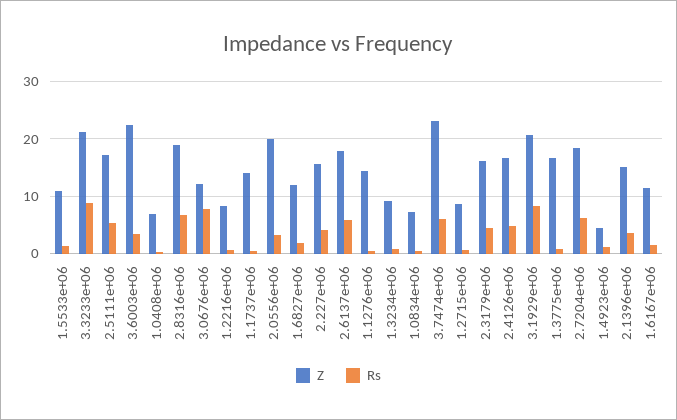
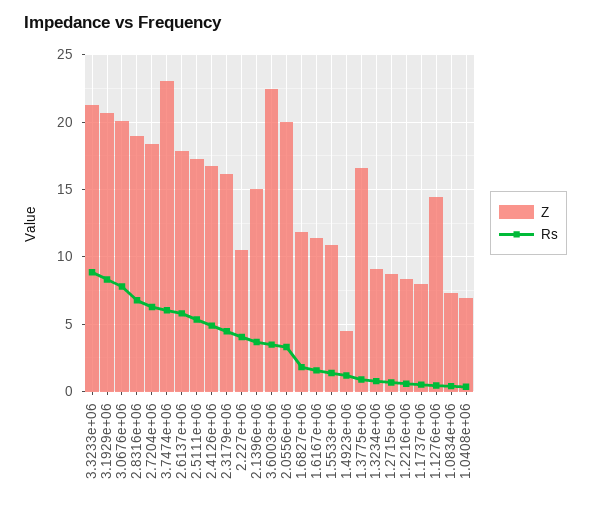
  {
    "Z": {
      "1.5533e+06": 11,
      "3.3233e+06": 21.5,
      "2.5111e+06": 17.5,
      "3.6003e+06": 22.5,
      "1.0408e+06": 7,
      "2.8316e+06": 19,
-     "3.0676e+06": 12,
+     "3.0676e+06": 20,
      "1.2216e+06": 8.5,
-     "1.1737e+06": 14,
+     "1.1737e+06": 8,
      "2.0556e+06": 20,
      "1.6827e+06": 12,
-     "2.227e+06": 16,
+     "2.227e+06": 10.5,
      "2.6137e+06": 18,
      "1.1276e+06": 14.5,
      "1.3234e+06": 9,
      "1.0834e+06": 7.5,
      "3.7474e+06": 23,
      "1.2715e+06": 8.5,
      "2.3179e+06": 16,
      "2.4126e+06": 16.5,
      "3.1929e+06": 20.5,
      "1.3775e+06": 16.5,
      "2.7204e+06": 18.5,
      "1.4923e+06": 4.5,
      "2.1396e+06": 15,
      "1.6167e+06": 11.5
    },
    "Rs": {
      "1.5533e+06": 1.5,
      "3.3233e+06": 9,
      "2.5111e+06": 5.5,
      "3.6003e+06": 3.5,
      "1.0408e+06": 0.5,
      "2.8316e+06": 7,
      "3.0676e+06": 8,
      "1.2216e+06": 0.5,
      "1.1737e+06": 0.5,
      "2.0556e+06": 3.5,
      "1.6827e+06": 2,
      "2.227e+06": 4,
      "2.6137e+06": 6,
      "1.1276e+06": 0.5,
      "1.3234e+06": 1,
      "1.0834e+06": 0.5,
      "3.7474e+06": 6,
      "1.2715e+06": 0.5,
      "2.3179e+06": 4.5,
      "2.4126e+06": 5,
      "3.1929e+06": 8.5,
      "1.3775e+06": 1,
      "2.7204e+06": 6.5,
      "1.4923e+06": 1,
      "2.1396e+06": 3.5,
      "1.6167e+06": 1.5
    }
  }

